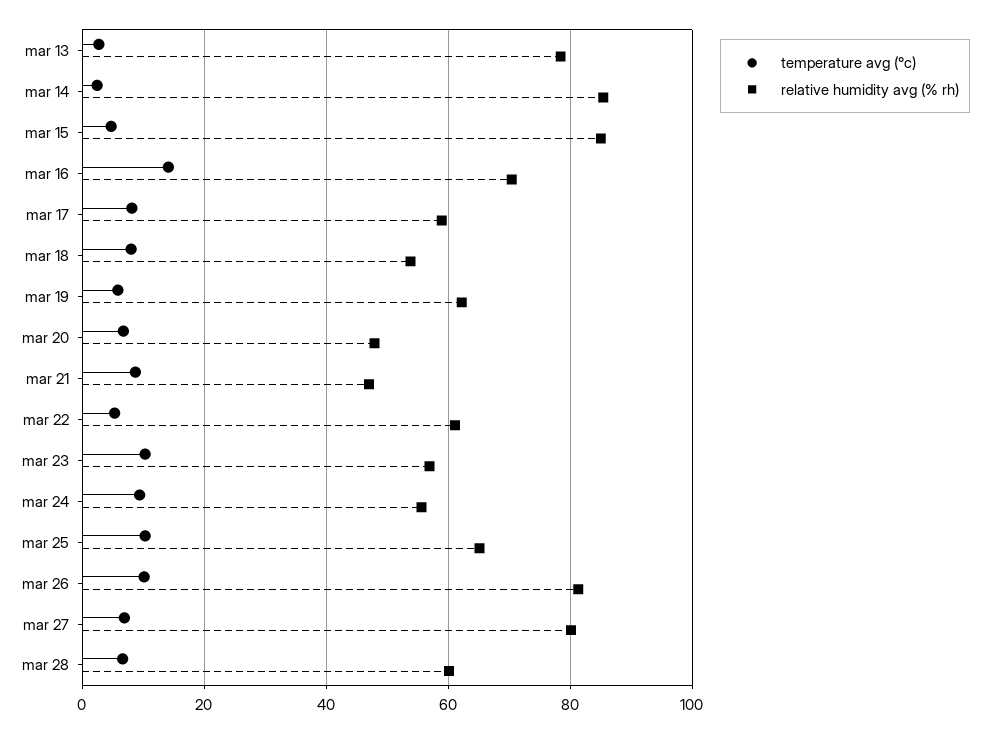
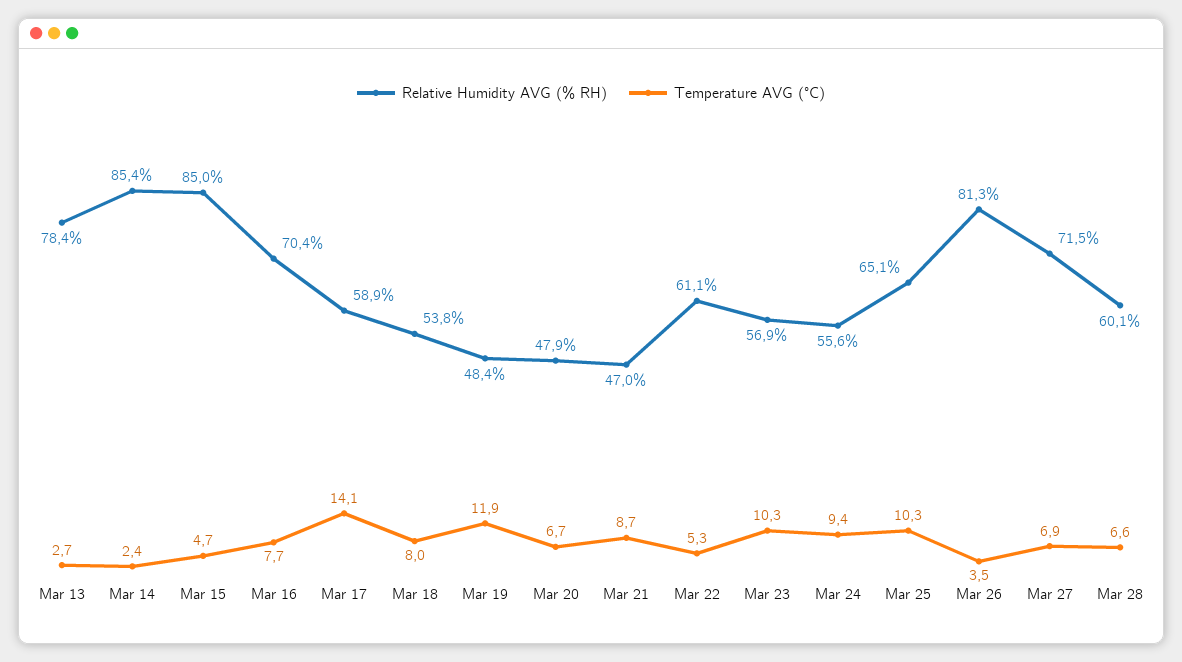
  {
    "temperature avg (°c)": {
      "mar 13": 2.7,
      "mar 14": 2.4,
      "mar 15": 4.7,
-     "mar 16": 14,
+     "mar 16": 7.7,
-     "mar 17": 8,
+     "mar 17": 14.1,
      "mar 18": 8,
-     "mar 19": 6,
+     "mar 19": 11.9,
      "mar 20": 6.7,
      "mar 21": 8.7,
      "mar 22": 5.3,
      "mar 23": 10.3,
      "mar 24": 9.4,
      "mar 25": 10.3,
-     "mar 26": 10,
+     "mar 26": 3.5,
      "mar 27": 6.9,
      "mar 28": 6.6
    },
    "relative humidity avg (% rh)": {
      "mar 13": 78.4,
      "mar 14": 85.4,
      "mar 15": 85,
      "mar 16": 70.4,
      "mar 17": 58.9,
      "mar 18": 53.8,
-     "mar 19": 62,
+     "mar 19": 48.4,
      "mar 20": 47.9,
      "mar 21": 47,
      "mar 22": 61.1,
      "mar 23": 56.9,
      "mar 24": 55.6,
      "mar 25": 65.1,
      "mar 26": 81.3,
-     "mar 27": 80,
+     "mar 27": 71.5,
      "mar 28": 60.1
    }
  }

